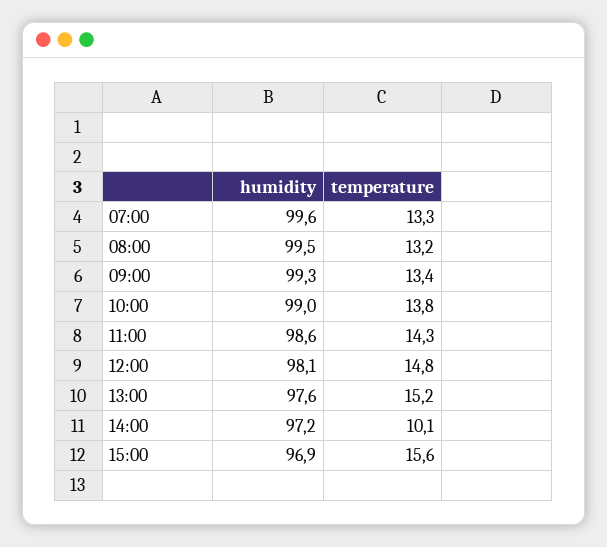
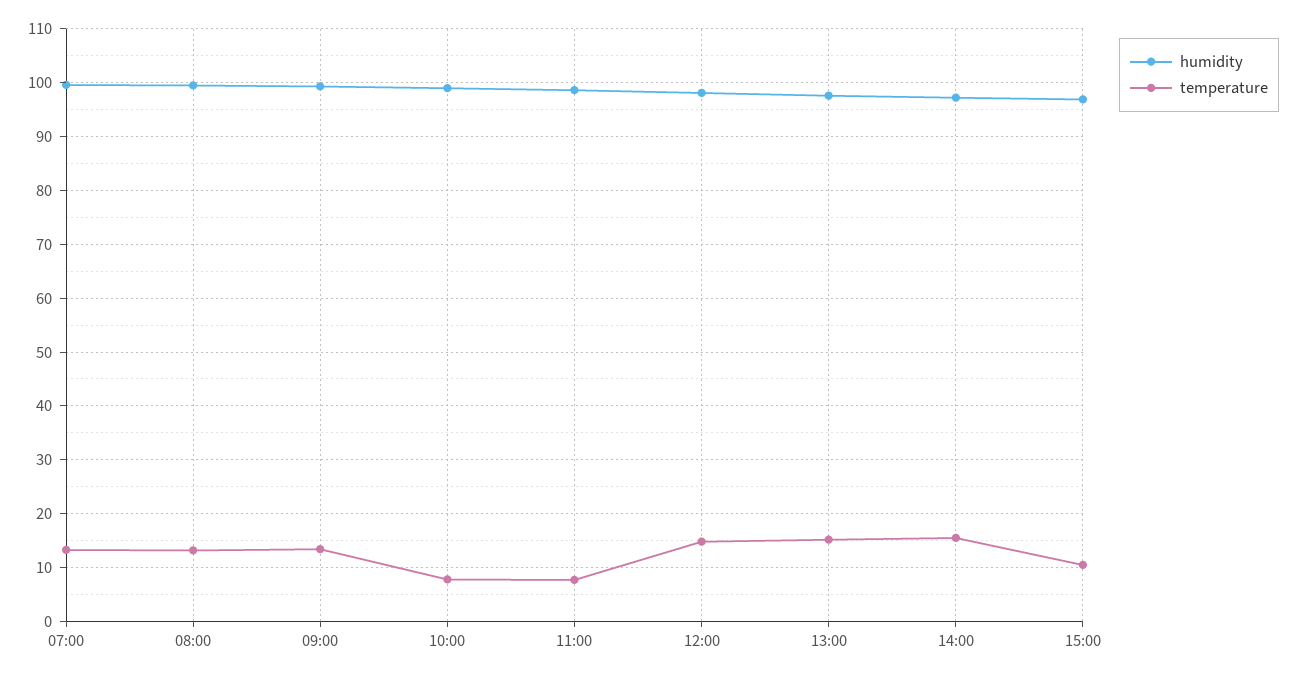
  {
    "humidity": {
      "07:00": 99.6,
      "08:00": 99.5,
      "09:00": 99.3,
      "10:00": 99,
      "11:00": 98.6,
      "12:00": 98.1,
      "13:00": 97.6,
      "14:00": 97.2,
      "15:00": 96.9
    },
    "temperature": {
      "07:00": 13.3,
      "08:00": 13.2,
      "09:00": 13.4,
-     "10:00": 13.8,
+     "10:00": 8,
-     "11:00": 14.3,
+     "11:00": 8,
      "12:00": 14.8,
      "13:00": 15.2,
-     "14:00": 10.1,
+     "14:00": 16,
-     "15:00": 15.6
+     "15:00": 10
    }
  }

